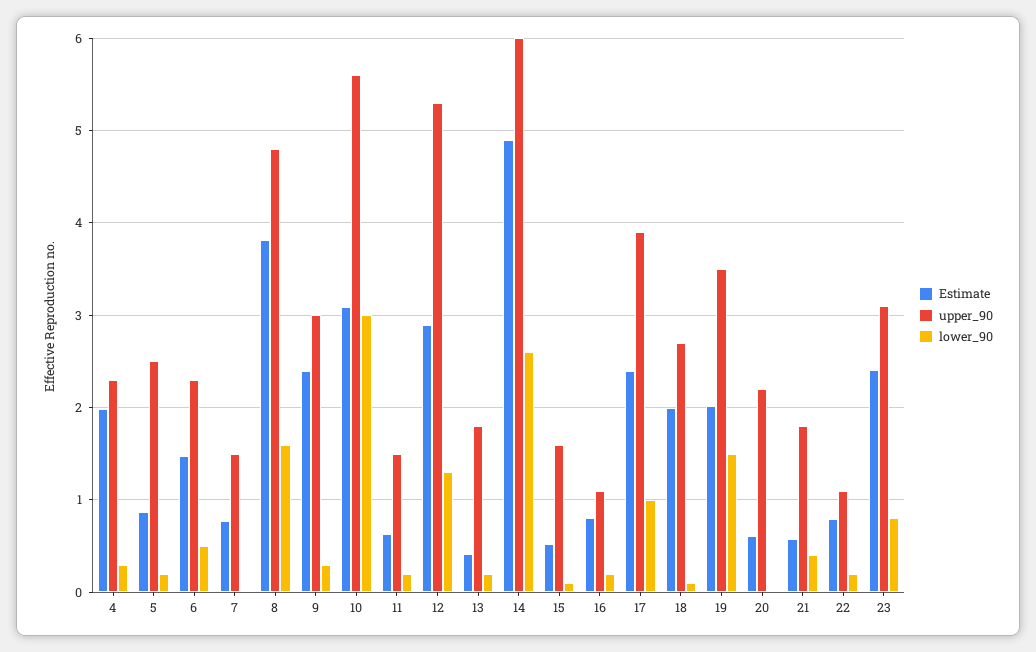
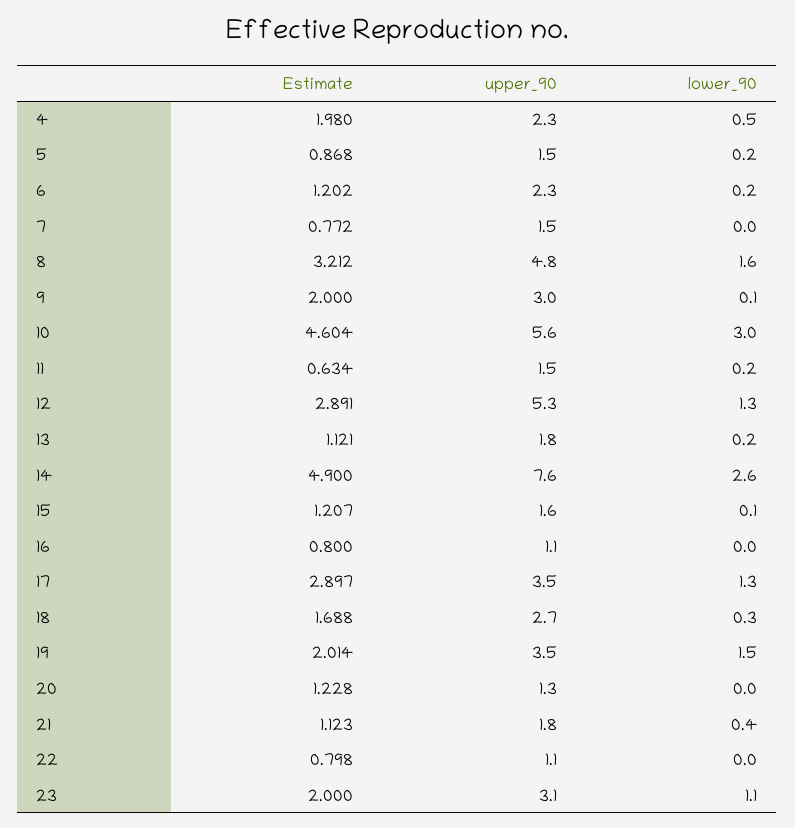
  {
    "Estimate": {
      "4": 1.98,
      "5": 0.868,
-     "6": 1.5,
+     "6": 1.202,
      "7": 0.772,
-     "8": 3.8,
+     "8": 3.212,
-     "9": 2.4,
+     "9": 2,
-     "10": 3.1,
+     "10": 4.604,
      "11": 0.634,
      "12": 2.891,
-     "13": 0.4,
+     "13": 1.121,
      "14": 4.9,
-     "15": 0.5,
+     "15": 1.207,
      "16": 0.8,
-     "17": 2.4,
+     "17": 2.897,
-     "18": 2,
+     "18": 1.688,
      "19": 2.014,
-     "20": 0.6,
+     "20": 1.228,
-     "21": 0.6,
+     "21": 1.123,
      "22": 0.798,
-     "23": 2.4
+     "23": 2
    },
    "upper_90": {
      "4": 2.3,
-     "5": 2.5,
+     "5": 1.5,
      "6": 2.3,
      "7": 1.5,
      "8": 4.8,
      "9": 3,
      "10": 5.6,
      "11": 1.5,
      "12": 5.3,
      "13": 1.8,
-     "14": 6,
+     "14": 7.6,
      "15": 1.6,
      "16": 1.1,
-     "17": 3.9,
+     "17": 3.5,
      "18": 2.7,
      "19": 3.5,
-     "20": 2.2,
+     "20": 1.3,
      "21": 1.8,
      "22": 1.1,
      "23": 3.1
    },
    "lower_90": {
-     "4": 0.3,
+     "4": 0.5,
      "5": 0.2,
-     "6": 0.5,
+     "6": 0.2,
      "7": 0,
      "8": 1.6,
-     "9": 0.3,
+     "9": 0.1,
      "10": 3,
      "11": 0.2,
      "12": 1.3,
      "13": 0.2,
      "14": 2.6,
      "15": 0.1,
-     "16": 0.2,
+     "16": 0,
-     "17": 1,
+     "17": 1.3,
-     "18": 0.1,
+     "18": 0.3,
      "19": 1.5,
      "20": 0,
      "21": 0.4,
-     "22": 0.2,
+     "22": 0,
-     "23": 0.8
+     "23": 1.1
    }
  }

